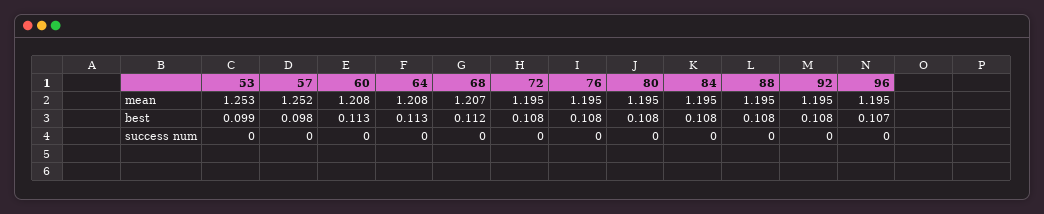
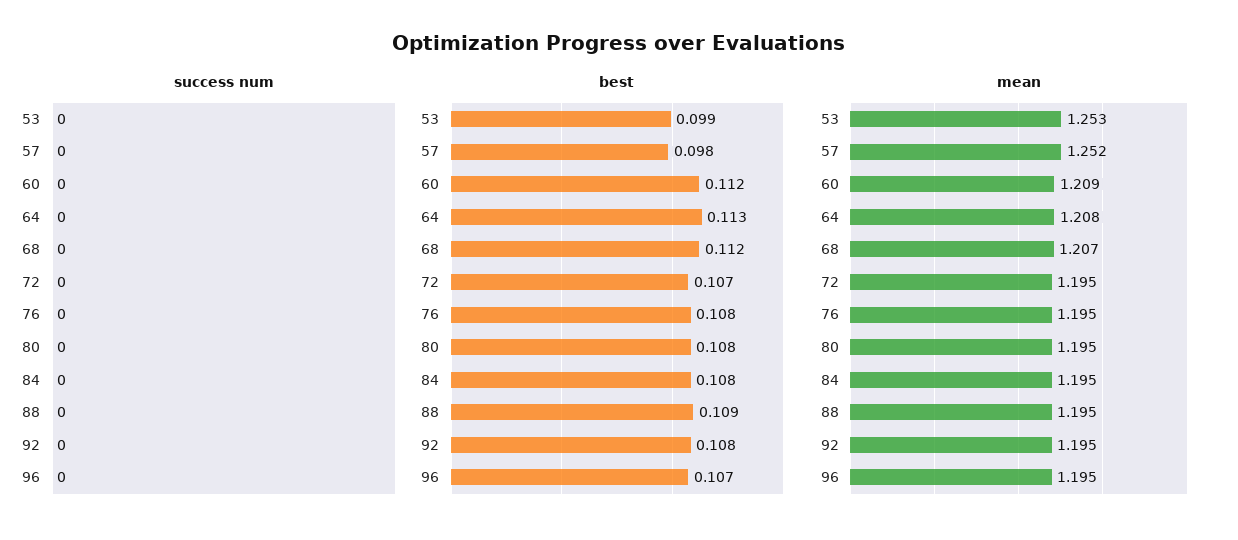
  {
    "mean": {
      "53": 1.253,
      "57": 1.252,
-     "60": 1.208,
+     "60": 1.209,
      "64": 1.208,
      "68": 1.207,
      "72": 1.195,
      "76": 1.195,
      "80": 1.195,
      "84": 1.195,
      "88": 1.195,
      "92": 1.195,
      "96": 1.195
    },
    "best": {
      "53": 0.099,
      "57": 0.098,
-     "60": 0.113,
+     "60": 0.112,
      "64": 0.113,
      "68": 0.112,
-     "72": 0.108,
+     "72": 0.107,
      "76": 0.108,
      "80": 0.108,
      "84": 0.108,
-     "88": 0.108,
+     "88": 0.109,
      "92": 0.108,
      "96": 0.107
    },
    "success num": {
      "53": 0,
      "57": 0,
      "60": 0,
      "64": 0,
      "68": 0,
      "72": 0,
      "76": 0,
      "80": 0,
      "84": 0,
      "88": 0,
      "92": 0,
      "96": 0
    }
  }

